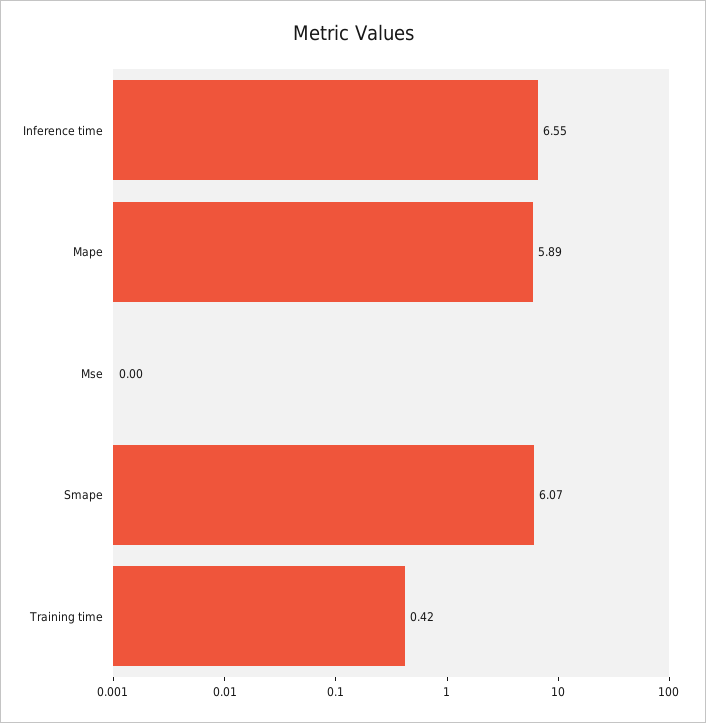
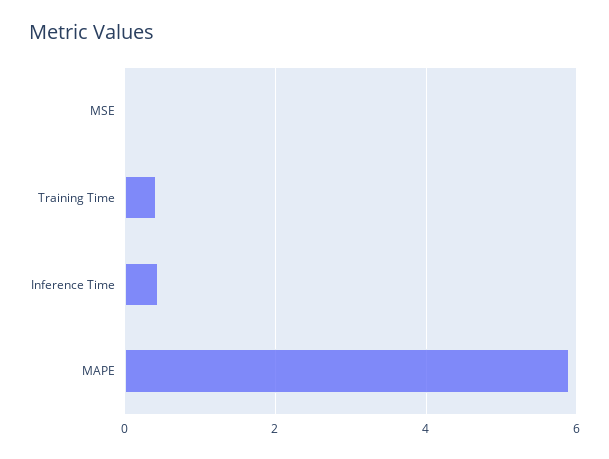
  {
-   "Inference time": 6.55,
+   "Inference time": 0.4,
    "Mape": 5.89,
    "Mse": 0,
-   "Smape": 6.07,
    "Training time": 0.42
  }

